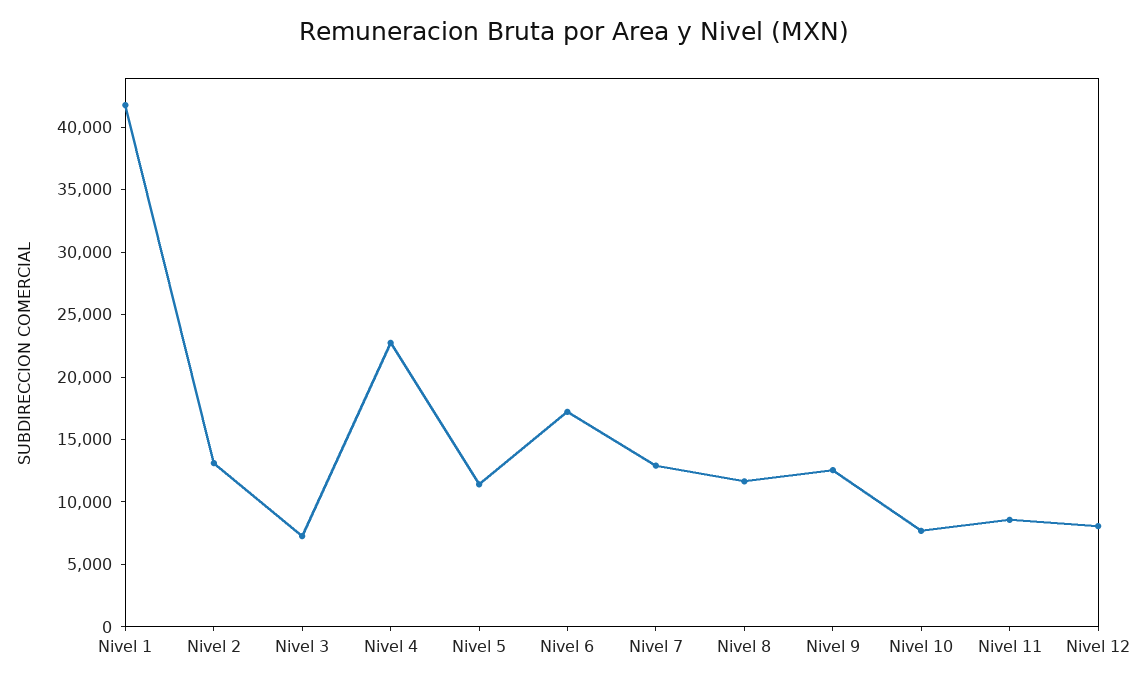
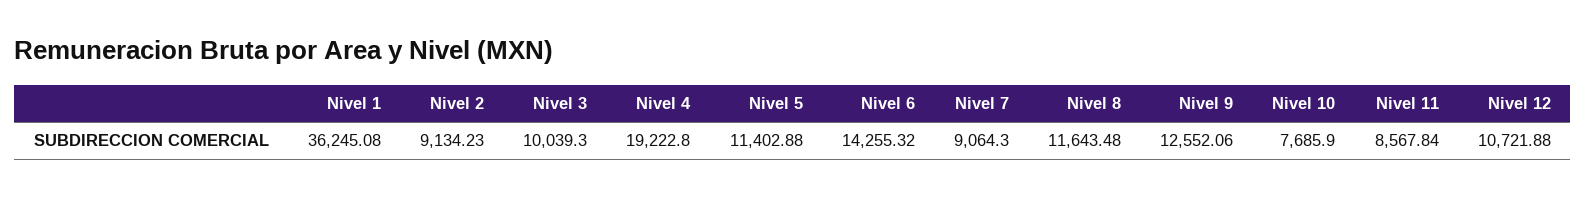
  {
-   "Nivel 1": 42000,
+   "Nivel 1": 36245.08,
-   "Nivel 2": 13000,
+   "Nivel 2": 9134.23,
-   "Nivel 3": 7000,
+   "Nivel 3": 10039.3,
-   "Nivel 4": 23000,
+   "Nivel 4": 19222.8,
    "Nivel 5": 11402.88,
-   "Nivel 6": 17000,
+   "Nivel 6": 14255.32,
-   "Nivel 7": 13000,
+   "Nivel 7": 9064.3,
    "Nivel 8": 11643.48,
    "Nivel 9": 12552.06,
    "Nivel 10": 7685.9,
    "Nivel 11": 8567.84,
-   "Nivel 12": 8000
+   "Nivel 12": 10721.88
  }

